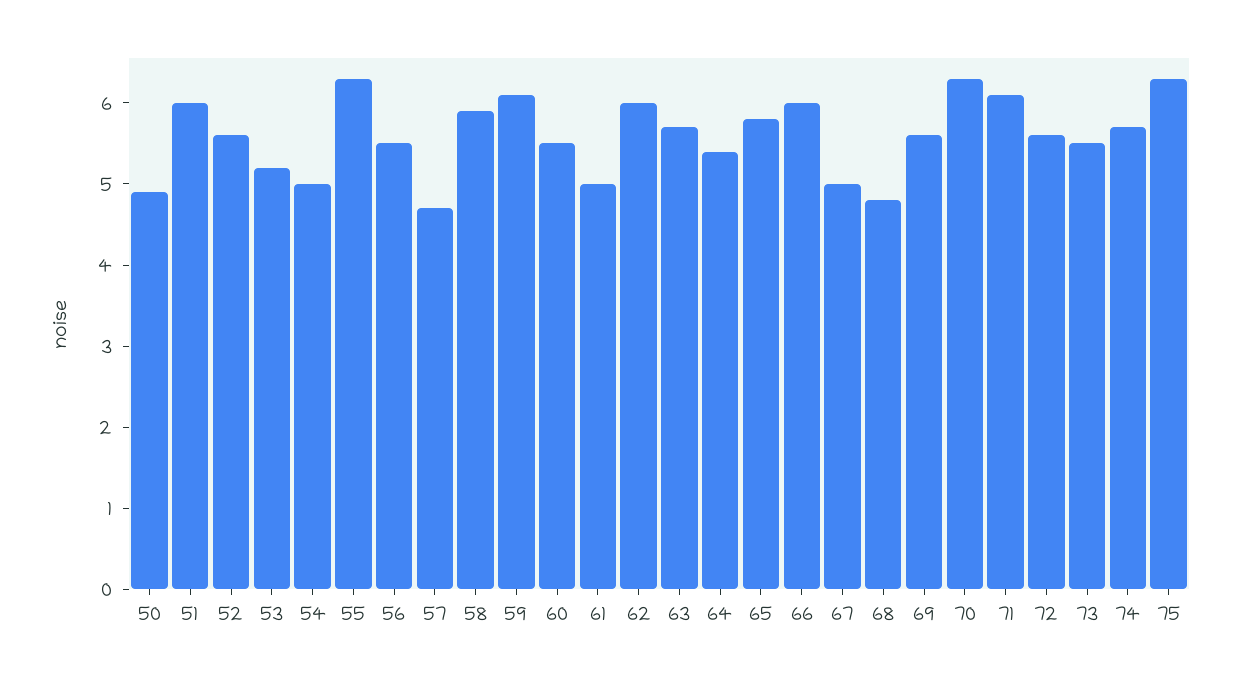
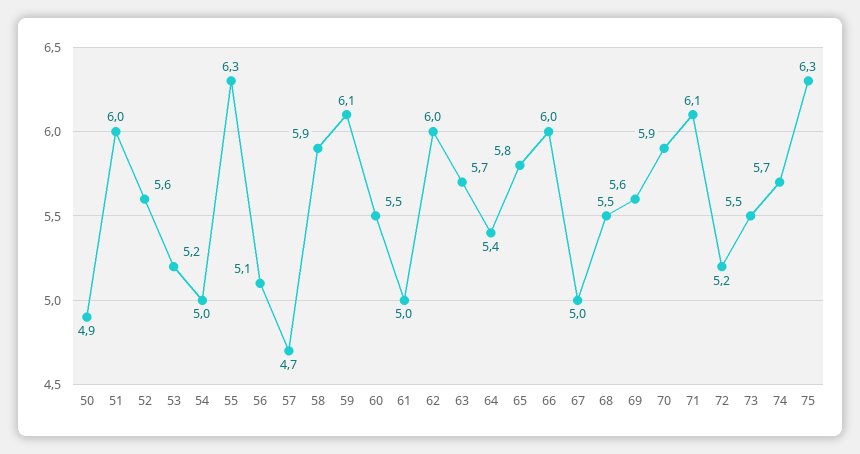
  {
    "50": 4.9,
    "51": 6,
    "52": 5.6,
    "53": 5.2,
    "54": 5,
    "55": 6.3,
-   "56": 5.5,
+   "56": 5.1,
    "57": 4.7,
    "58": 5.9,
    "59": 6.1,
    "60": 5.5,
    "61": 5,
    "62": 6,
    "63": 5.7,
    "64": 5.4,
    "65": 5.8,
    "66": 6,
    "67": 5,
-   "68": 4.8,
+   "68": 5.5,
    "69": 5.6,
-   "70": 6.3,
+   "70": 5.9,
    "71": 6.1,
-   "72": 5.6,
+   "72": 5.2,
    "73": 5.5,
    "74": 5.7,
    "75": 6.3
  }

